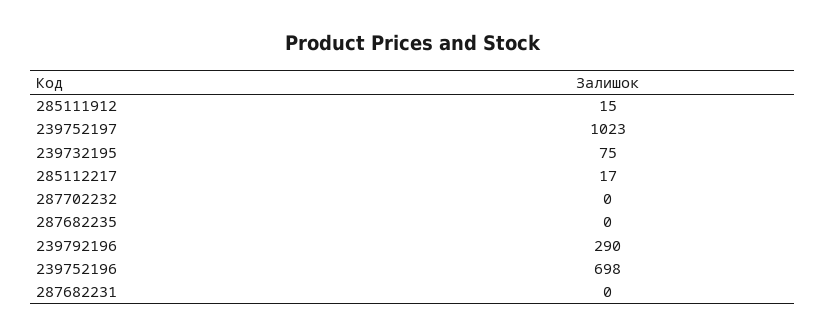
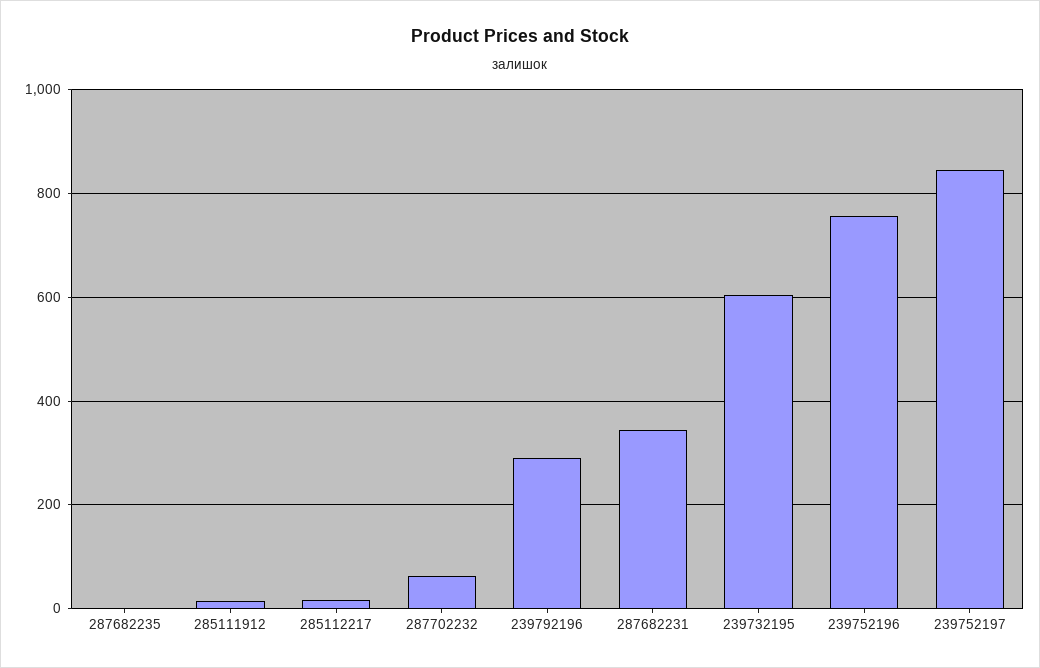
  {
    "285111912": 15,
-   "239752197": 1023,
+   "239752197": 840,
-   "239732195": 75,
+   "239732195": 600,
    "285112217": 17,
-   "287702232": 0,
+   "287702232": 60,
    "287682235": 0,
    "239792196": 290,
-   "239752196": 698,
+   "239752196": 760,
-   "287682231": 0
+   "287682231": 340
  }

